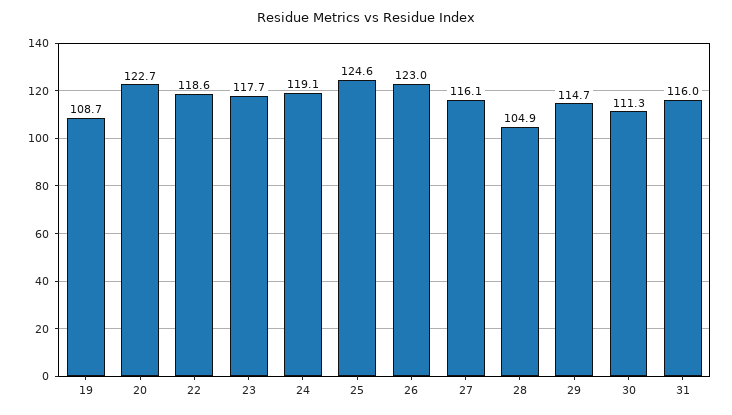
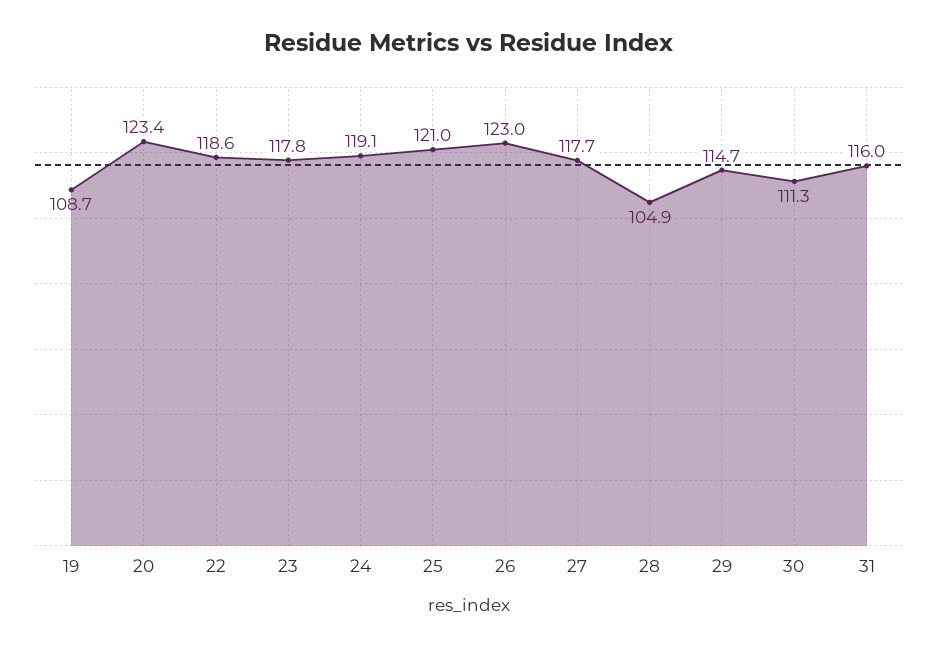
  {
    "19": 108.7,
-   "20": 122.7,
+   "20": 123.4,
    "22": 118.6,
-   "23": 117.7,
+   "23": 117.8,
    "24": 119.1,
-   "25": 124.6,
+   "25": 121,
    "26": 123,
-   "27": 116.1,
+   "27": 117.7,
    "28": 104.9,
    "29": 114.7,
    "30": 111.3,
    "31": 116
  }

